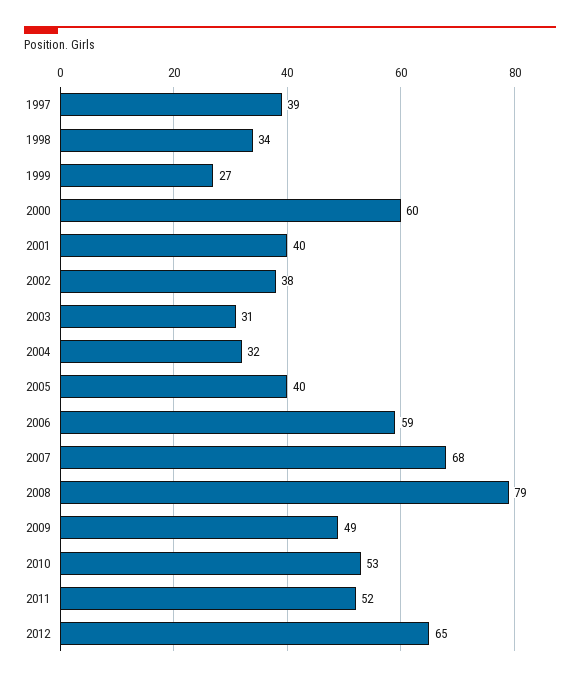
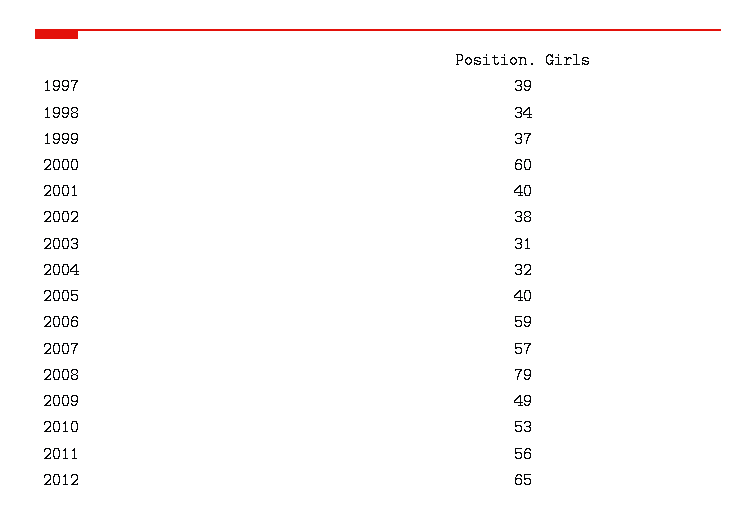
  {
    "1997": 39,
    "1998": 34,
-   "1999": 27,
+   "1999": 37,
    "2000": 60,
    "2001": 40,
    "2002": 38,
    "2003": 31,
    "2004": 32,
    "2005": 40,
    "2006": 59,
-   "2007": 68,
+   "2007": 57,
    "2008": 79,
    "2009": 49,
    "2010": 53,
-   "2011": 52,
+   "2011": 56,
    "2012": 65
  }

